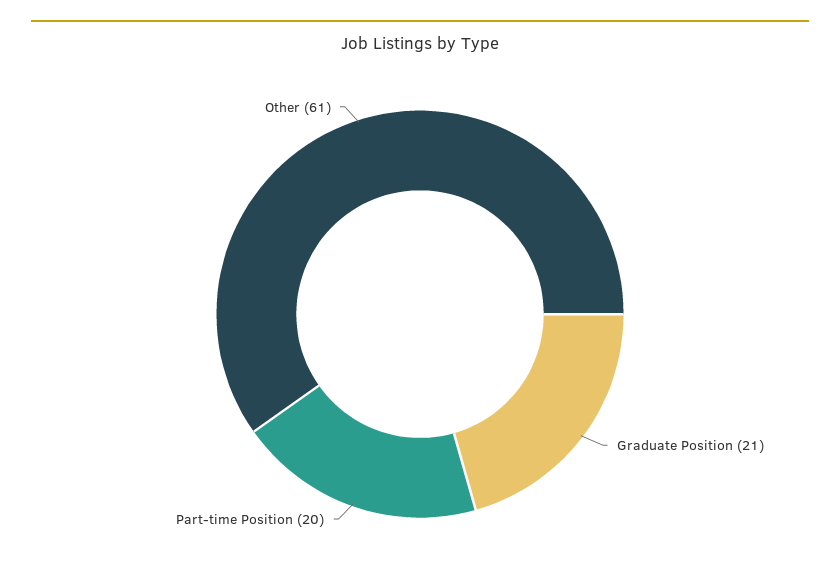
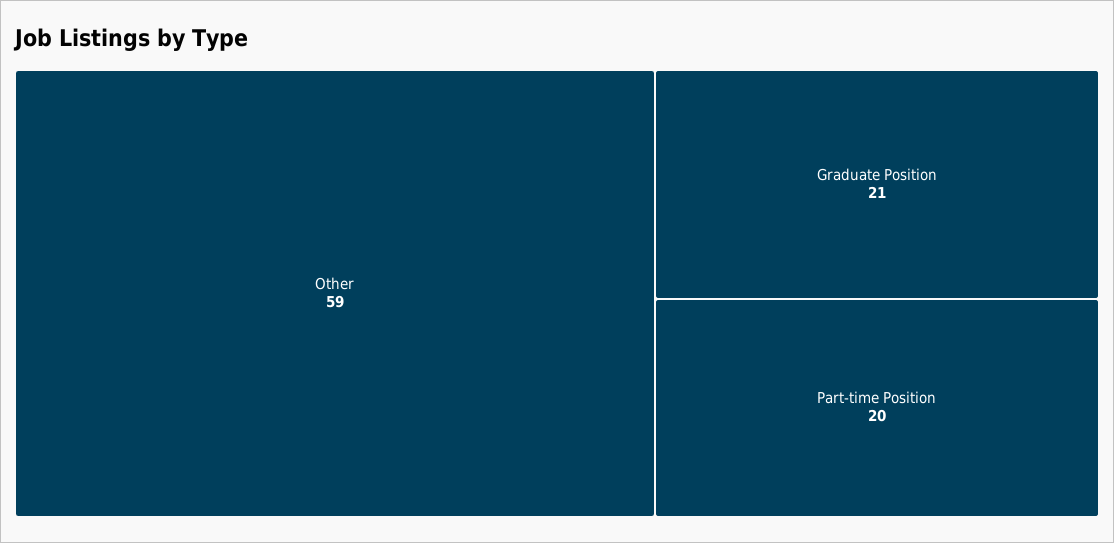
  {
    "Graduate Position": 21,
    "Part-time Position": 20,
-   "Other": 61
+   "Other": 59
  }

